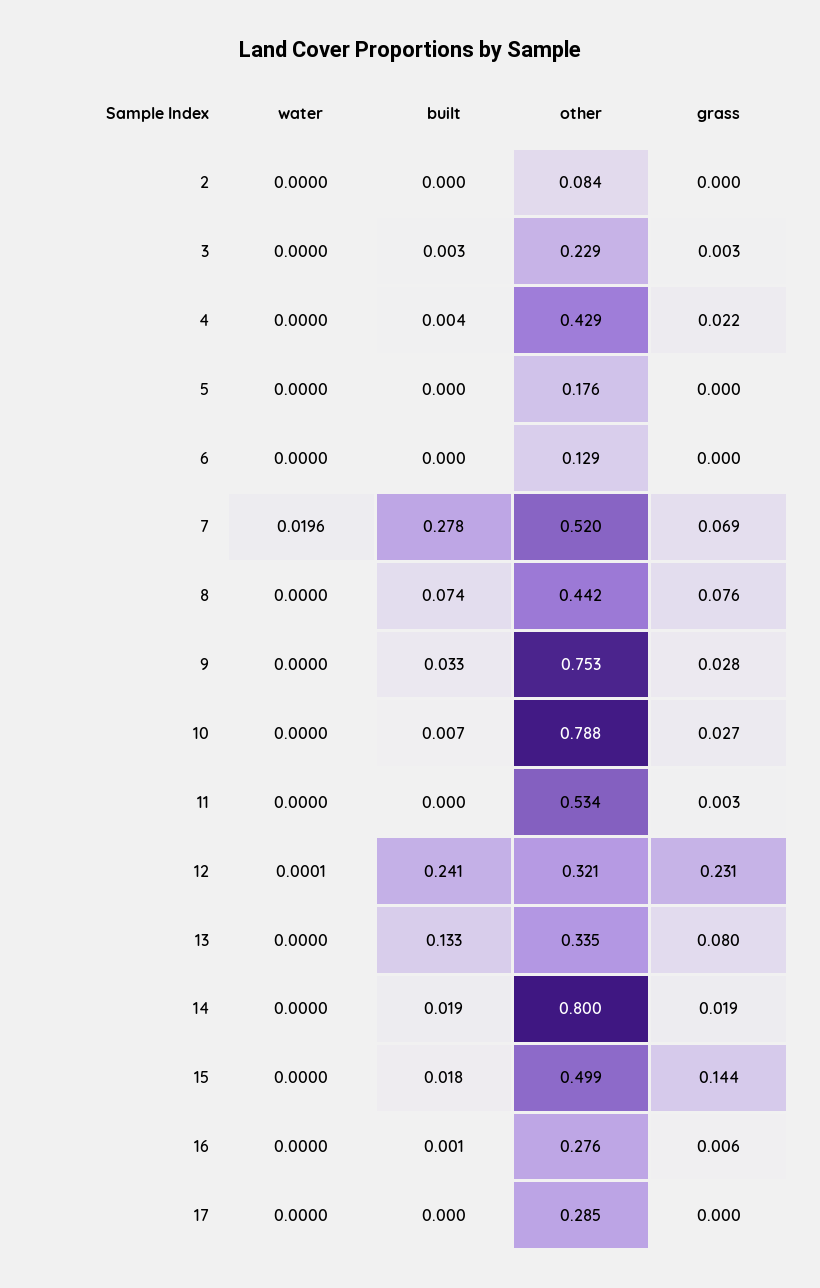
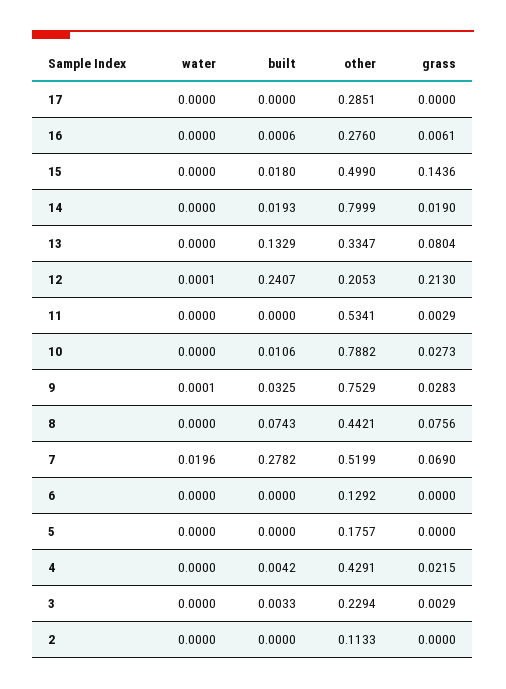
  {
    "water": {
      "2": 0,
      "3": 0,
      "4": 0,
      "5": 0,
      "6": 0,
      "7": 0.0196,
      "8": 0,
-     "9": 0,
+     "9": 0.0001,
      "10": 0,
      "11": 0,
      "12": 0.0001,
      "13": 0,
      "14": 0,
      "15": 0,
      "16": 0,
      "17": 0
    },
    "built": {
      "2": 0,
      "3": 0.0033,
      "4": 0.0042,
      "5": 0,
      "6": 0,
      "7": 0.2782,
      "8": 0.0743,
      "9": 0.0325,
-     "10": 0.007,
+     "10": 0.0106,
      "11": 0,
      "12": 0.2407,
      "13": 0.1329,
      "14": 0.0193,
      "15": 0.018,
      "16": 0.0006,
      "17": 0
    },
    "other": {
-     "2": 0.084,
+     "2": 0.1133,
      "3": 0.2294,
      "4": 0.4291,
      "5": 0.1757,
      "6": 0.1292,
      "7": 0.5199,
      "8": 0.4421,
      "9": 0.7529,
      "10": 0.7882,
      "11": 0.5341,
-     "12": 0.321,
+     "12": 0.2053,
      "13": 0.3347,
      "14": 0.7999,
      "15": 0.499,
      "16": 0.276,
      "17": 0.2851
    },
    "grass": {
      "2": 0,
      "3": 0.0029,
      "4": 0.0215,
      "5": 0,
      "6": 0,
      "7": 0.069,
      "8": 0.0756,
      "9": 0.0283,
      "10": 0.0273,
      "11": 0.0029,
-     "12": 0.231,
+     "12": 0.213,
      "13": 0.0804,
      "14": 0.019,
      "15": 0.1436,
      "16": 0.0061,
      "17": 0
    }
  }

